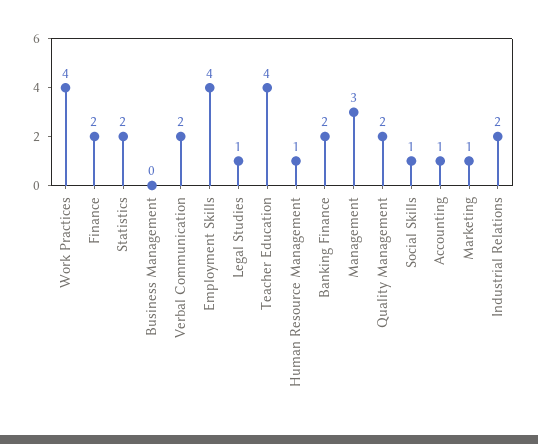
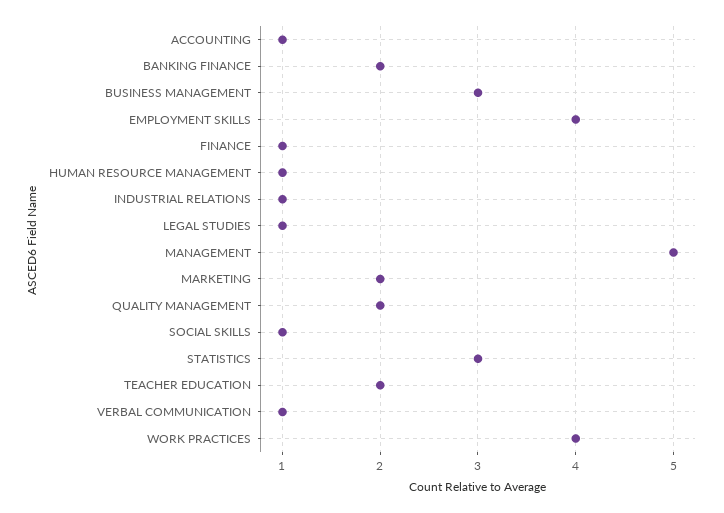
  {
    "Work Practices": 4,
-   "Finance": 2,
+   "Finance": 1,
-   "Statistics": 2,
+   "Statistics": 3,
-   "Business Management": 0,
+   "Business Management": 3,
-   "Verbal Communication": 2,
+   "Verbal Communication": 1,
    "Employment Skills": 4,
    "Legal Studies": 1,
-   "Teacher Education": 4,
+   "Teacher Education": 2,
    "Human Resource Management": 1,
    "Banking Finance": 2,
-   "Management": 3,
+   "Management": 5,
    "Quality Management": 2,
    "Social Skills": 1,
    "Accounting": 1,
-   "Marketing": 1,
+   "Marketing": 2,
-   "Industrial Relations": 2
+   "Industrial Relations": 1
  }

